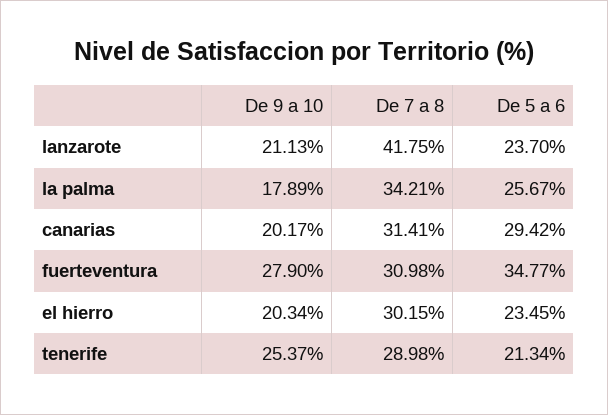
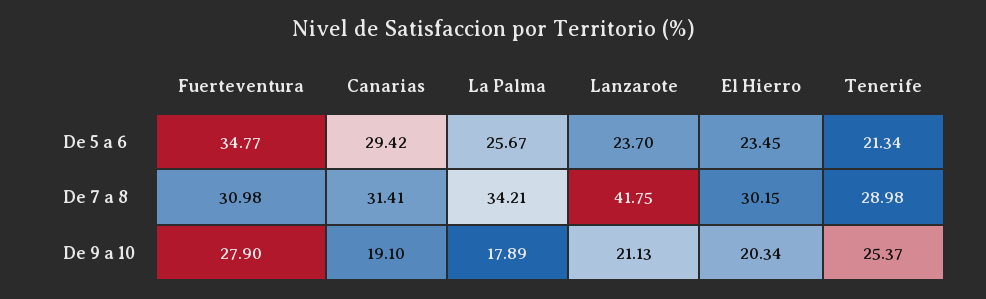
  {
    "De 9 a 10": {
      "lanzarote": 21.13,
      "la palma": 17.89,
-     "canarias": 20.17,
+     "canarias": 19.1,
      "fuerteventura": 27.9,
      "el hierro": 20.34,
      "tenerife": 25.37
    },
    "De 7 a 8": {
      "lanzarote": 41.75,
      "la palma": 34.21,
      "canarias": 31.41,
      "fuerteventura": 30.98,
      "el hierro": 30.15,
      "tenerife": 28.98
    },
    "De 5 a 6": {
      "lanzarote": 23.7,
      "la palma": 25.67,
      "canarias": 29.42,
      "fuerteventura": 34.77,
      "el hierro": 23.45,
      "tenerife": 21.34
    }
  }

